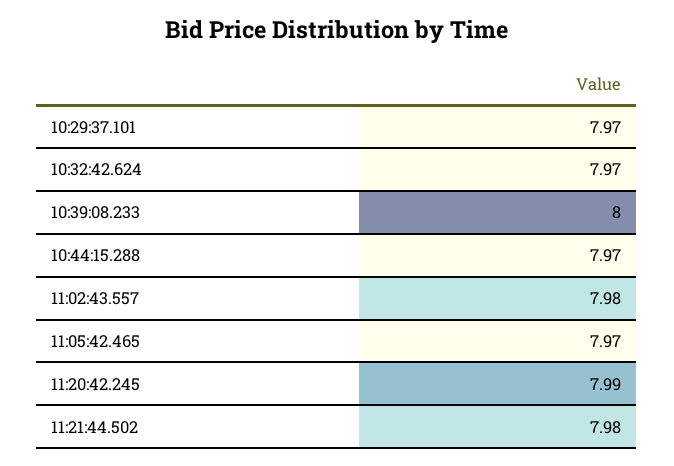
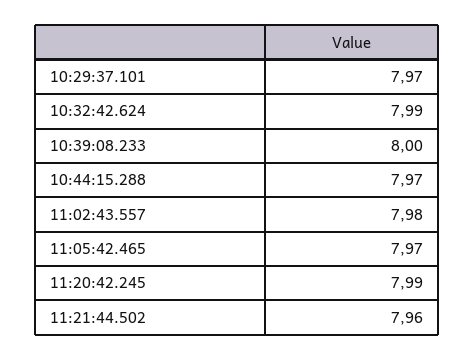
  {
    "10:29:37.101": 7.97,
-   "10:32:42.624": 7.97,
+   "10:32:42.624": 7.99,
    "10:39:08.233": 8,
    "10:44:15.288": 7.97,
    "11:02:43.557": 7.98,
    "11:05:42.465": 7.97,
    "11:20:42.245": 7.99,
-   "11:21:44.502": 7.98
+   "11:21:44.502": 7.96
  }

